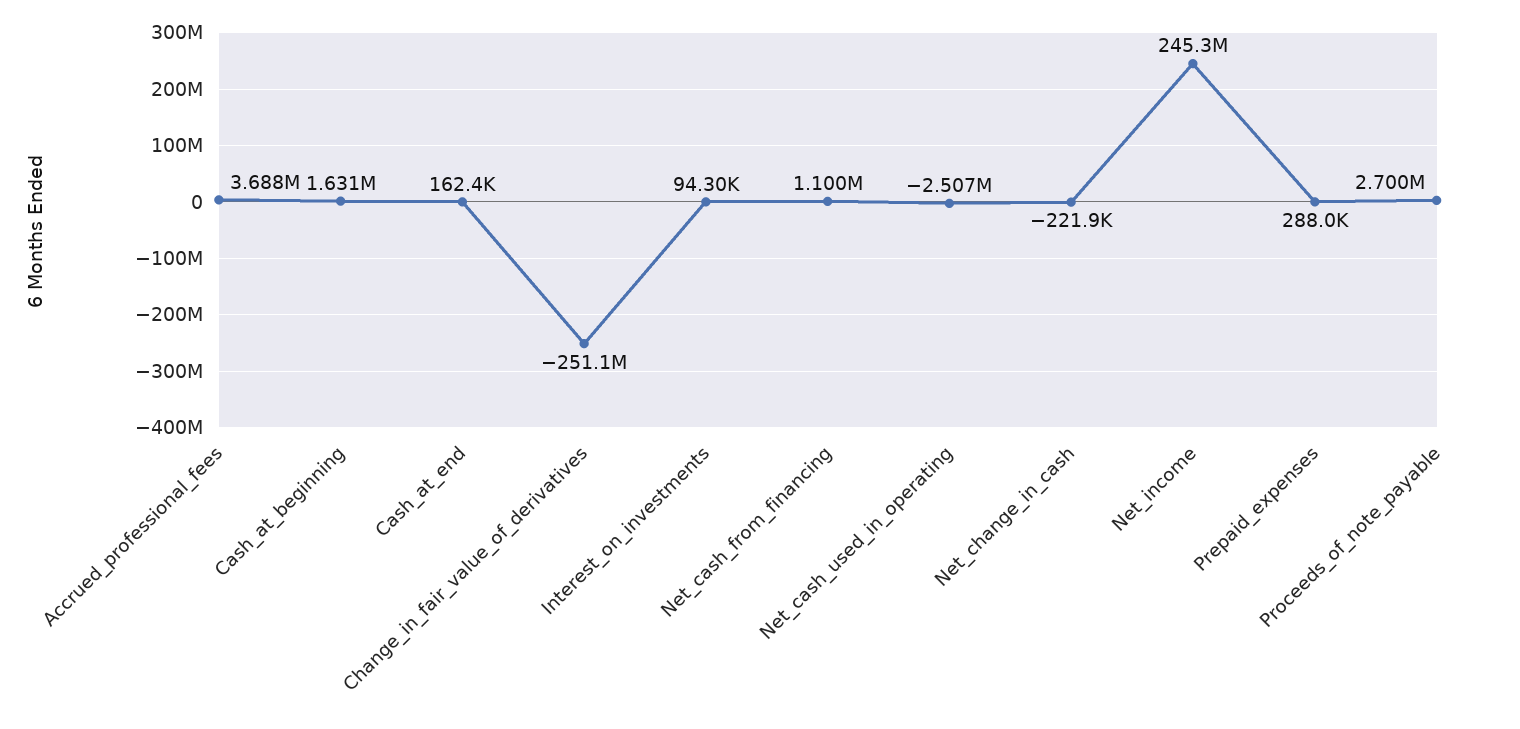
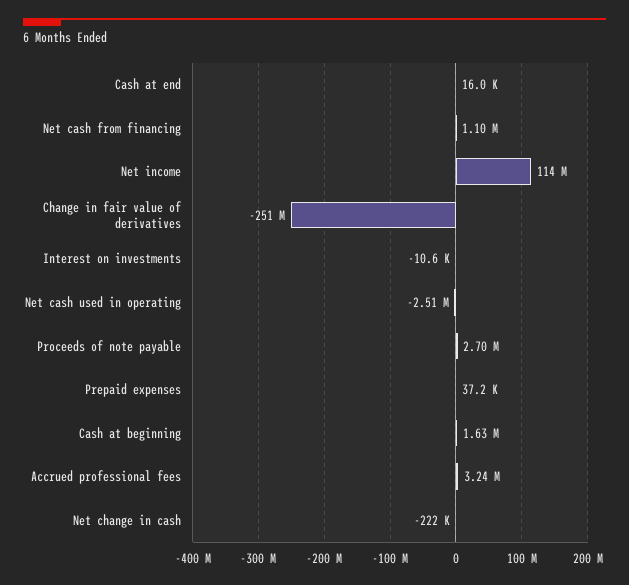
  {
-   "Accrued_professional_fees": 3688000,
+   "Accrued_professional_fees": 3240000,
    "Cash_at_beginning": 1631000,
-   "Cash_at_end": 162400,
+   "Cash_at_end": 16000,
    "Change_in_fair_value_of_derivatives": -251100000,
-   "Interest_on_investments": 94300,
+   "Interest_on_investments": -10600,
    "Net_cash_from_financing": 1100000,
    "Net_cash_used_in_operating": -2507000,
    "Net_change_in_cash": -221900,
-   "Net_income": 245300000,
+   "Net_income": 114000000,
-   "Prepaid_expenses": 288000,
+   "Prepaid_expenses": 37200,
    "Proceeds_of_note_payable": 2700000
  }

